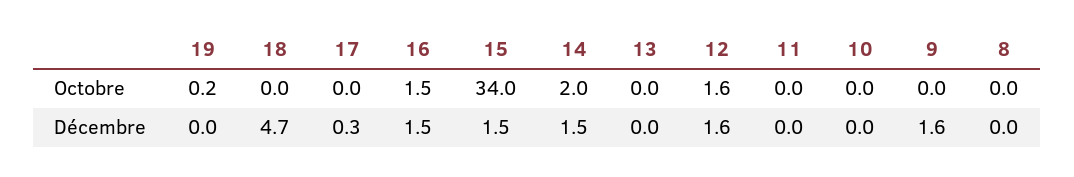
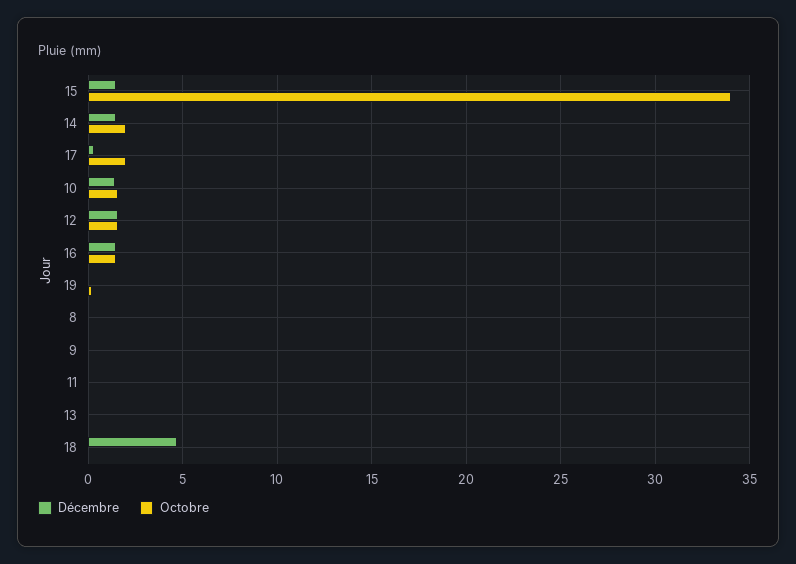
  {
    "Octobre": {
      "19": 0.2,
      "18": 0,
-     "17": 0,
+     "17": 2,
      "16": 1.5,
      "15": 34,
      "14": 2,
      "13": 0,
      "12": 1.6,
      "11": 0,
-     "10": 0,
+     "10": 1.5,
      "9": 0,
      "8": 0
    },
    "Décembre": {
      "19": 0,
      "18": 4.7,
      "17": 0.3,
      "16": 1.5,
      "15": 1.5,
      "14": 1.5,
      "13": 0,
      "12": 1.6,
      "11": 0,
-     "10": 0,
+     "10": 1.5,
-     "9": 1.6,
+     "9": 0,
      "8": 0
    }
  }

